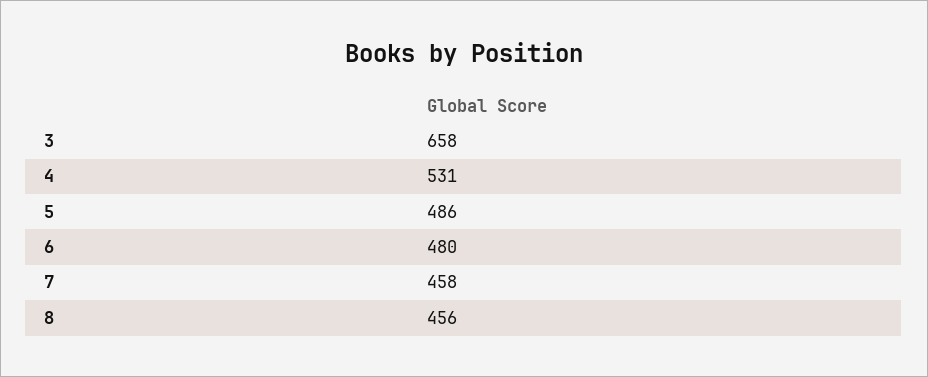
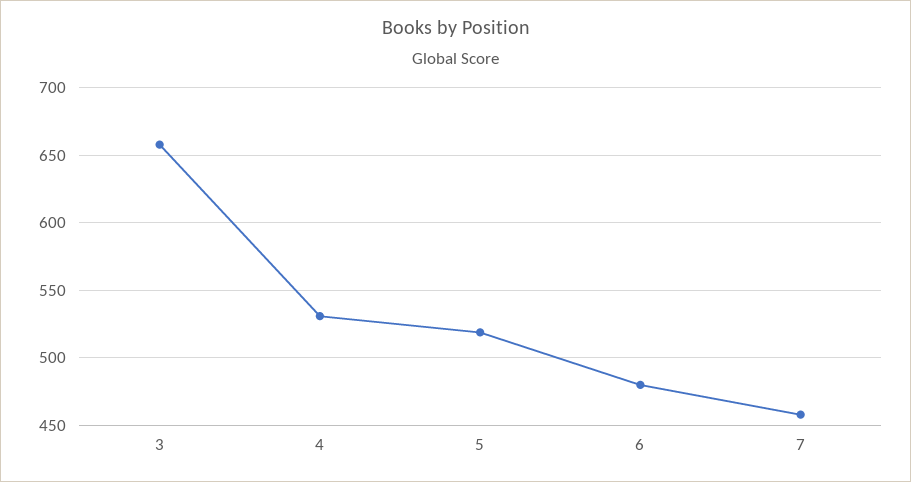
  {
    "3": 658,
    "4": 531,
-   "5": 486,
+   "5": 520,
    "6": 480,
-   "7": 458,
+   "7": 458
-   "8": 456
  }

